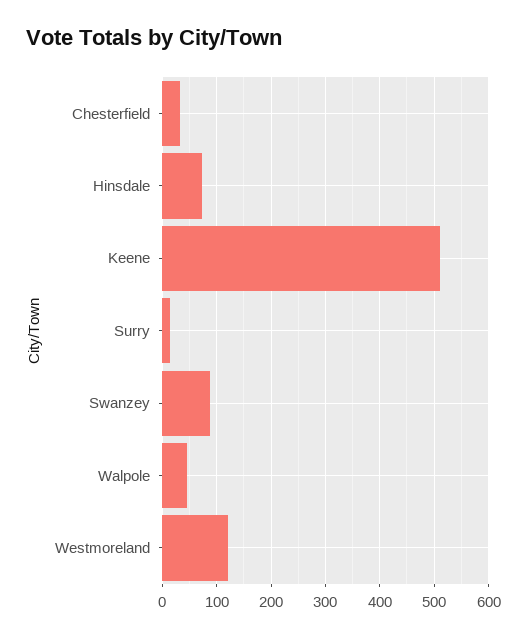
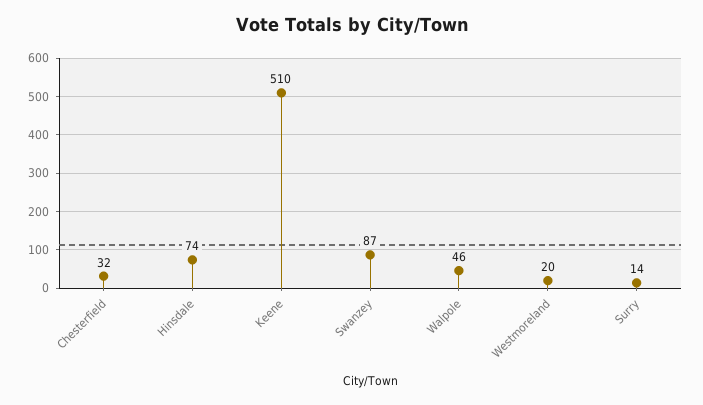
  {
    "Chesterfield": 32,
    "Hinsdale": 74,
    "Keene": 510,
    "Surry": 14,
    "Swanzey": 87,
    "Walpole": 46,
-   "Westmoreland": 120
+   "Westmoreland": 20
  }

